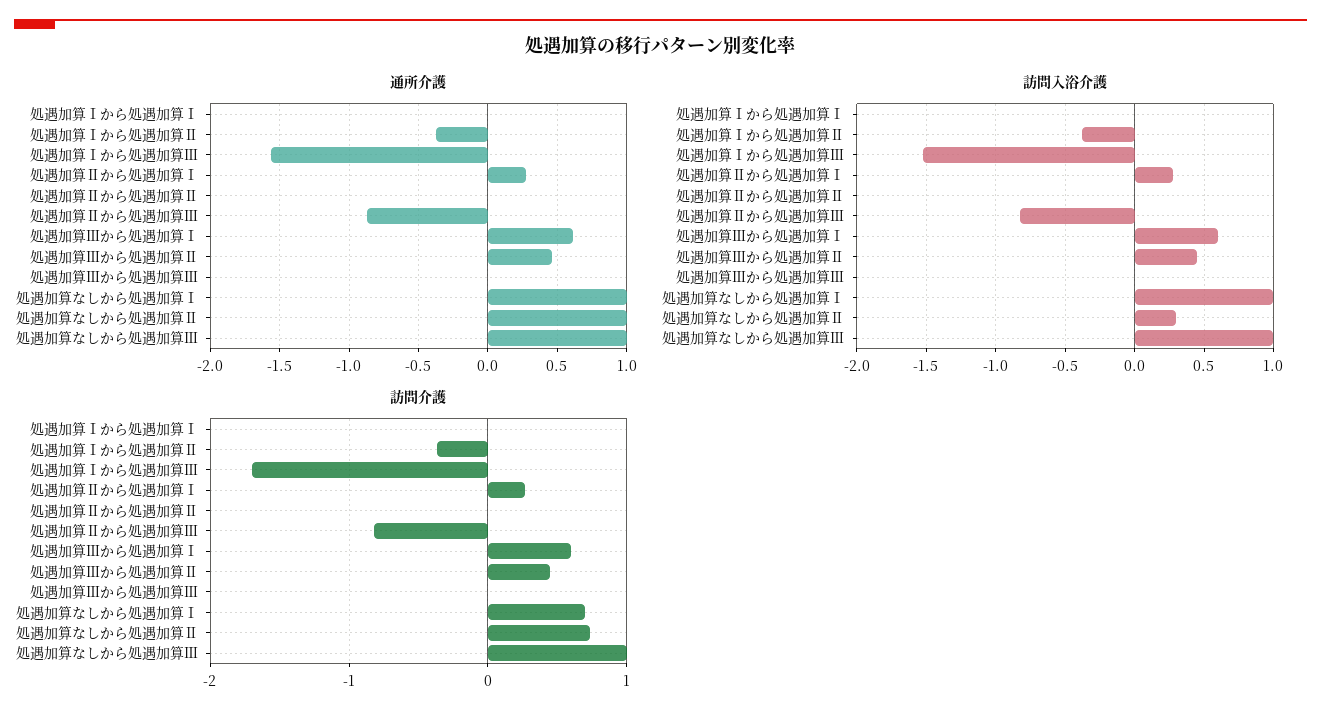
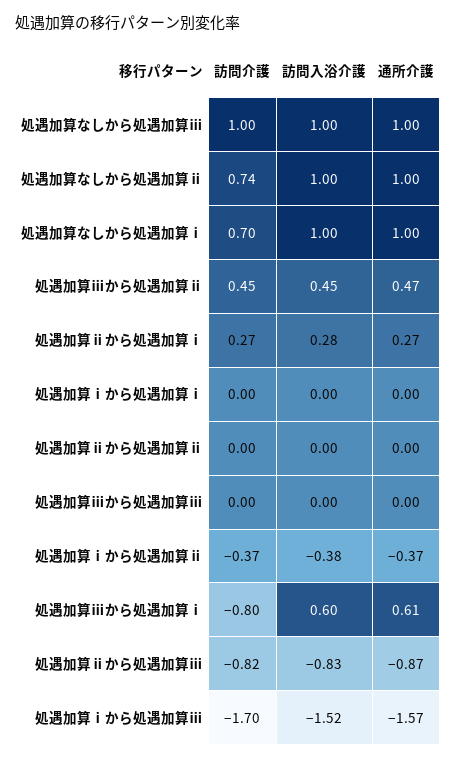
  {
    "通所介護": {
      "処遇加算Ⅰから処遇加算Ⅰ": 0,
      "処遇加算Ⅰから処遇加算Ⅱ": -0.37,
      "処遇加算Ⅰから処遇加算Ⅲ": -1.57,
      "処遇加算Ⅱから処遇加算Ⅰ": 0.27,
      "処遇加算Ⅱから処遇加算Ⅱ": 0,
      "処遇加算Ⅱから処遇加算Ⅲ": -0.87,
      "処遇加算Ⅲから処遇加算Ⅰ": 0.61,
      "処遇加算Ⅲから処遇加算Ⅱ": 0.47,
      "処遇加算Ⅲから処遇加算Ⅲ": 0,
      "処遇加算なしから処遇加算Ⅰ": 1,
      "処遇加算なしから処遇加算Ⅱ": 1,
      "処遇加算なしから処遇加算Ⅲ": 1
    },
    "訪問入浴介護": {
      "処遇加算Ⅰから処遇加算Ⅰ": 0,
      "処遇加算Ⅰから処遇加算Ⅱ": -0.38,
      "処遇加算Ⅰから処遇加算Ⅲ": -1.52,
      "処遇加算Ⅱから処遇加算Ⅰ": 0.28,
      "処遇加算Ⅱから処遇加算Ⅱ": 0,
      "処遇加算Ⅱから処遇加算Ⅲ": -0.83,
      "処遇加算Ⅲから処遇加算Ⅰ": 0.6,
      "処遇加算Ⅲから処遇加算Ⅱ": 0.45,
      "処遇加算Ⅲから処遇加算Ⅲ": 0,
      "処遇加算なしから処遇加算Ⅰ": 1,
-     "処遇加算なしから処遇加算Ⅱ": 0.3,
+     "処遇加算なしから処遇加算Ⅱ": 1,
      "処遇加算なしから処遇加算Ⅲ": 1
    },
    "訪問介護": {
      "処遇加算Ⅰから処遇加算Ⅰ": 0,
      "処遇加算Ⅰから処遇加算Ⅱ": -0.37,
      "処遇加算Ⅰから処遇加算Ⅲ": -1.7,
      "処遇加算Ⅱから処遇加算Ⅰ": 0.27,
      "処遇加算Ⅱから処遇加算Ⅱ": 0,
      "処遇加算Ⅱから処遇加算Ⅲ": -0.82,
-     "処遇加算Ⅲから処遇加算Ⅰ": 0.6,
+     "処遇加算Ⅲから処遇加算Ⅰ": -0.8,
      "処遇加算Ⅲから処遇加算Ⅱ": 0.45,
      "処遇加算Ⅲから処遇加算Ⅲ": 0,
      "処遇加算なしから処遇加算Ⅰ": 0.7,
      "処遇加算なしから処遇加算Ⅱ": 0.74,
      "処遇加算なしから処遇加算Ⅲ": 1
    }
  }

